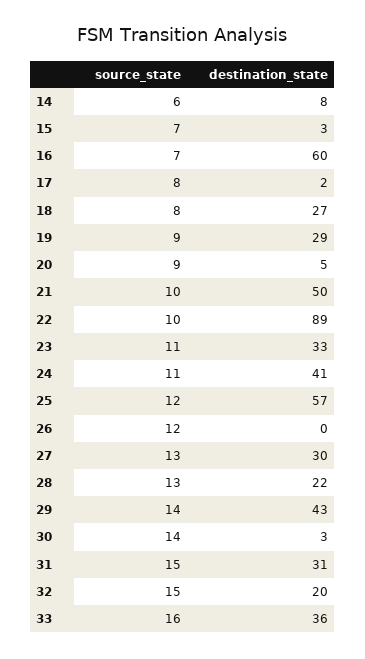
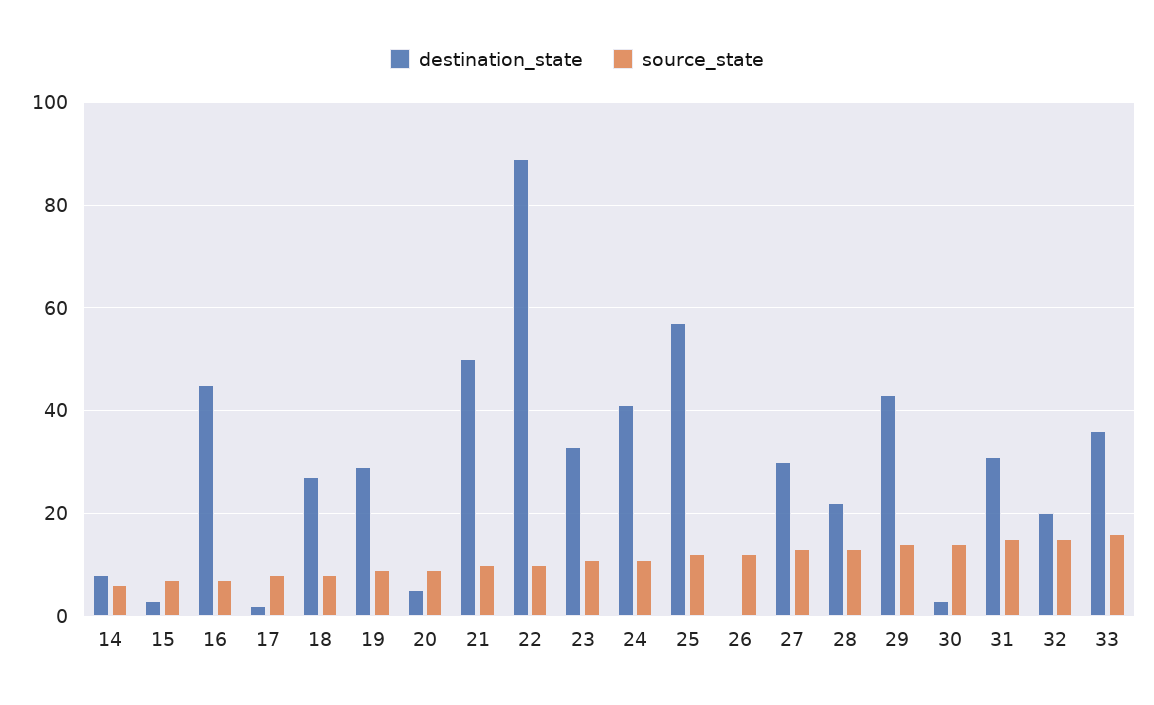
  {
    "source_state": {
      "14": 6,
      "15": 7,
      "16": 7,
      "17": 8,
      "18": 8,
      "19": 9,
      "20": 9,
      "21": 10,
      "22": 10,
      "23": 11,
      "24": 11,
      "25": 12,
      "26": 12,
      "27": 13,
      "28": 13,
      "29": 14,
      "30": 14,
      "31": 15,
      "32": 15,
      "33": 16
    },
    "destination_state": {
      "14": 8,
      "15": 3,
-     "16": 60,
+     "16": 45,
      "17": 2,
      "18": 27,
      "19": 29,
      "20": 5,
      "21": 50,
      "22": 89,
      "23": 33,
      "24": 41,
      "25": 57,
      "26": 0,
      "27": 30,
      "28": 22,
      "29": 43,
      "30": 3,
      "31": 31,
      "32": 20,
      "33": 36
    }
  }

